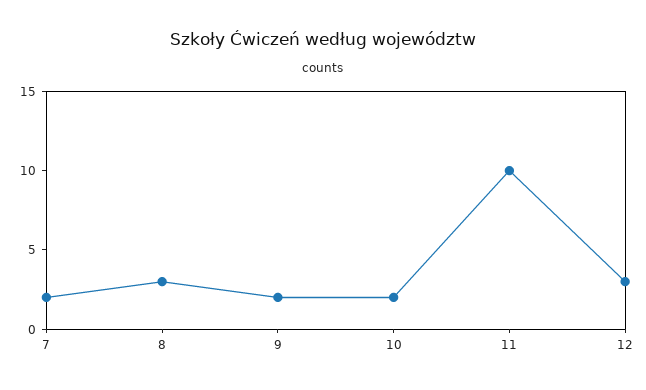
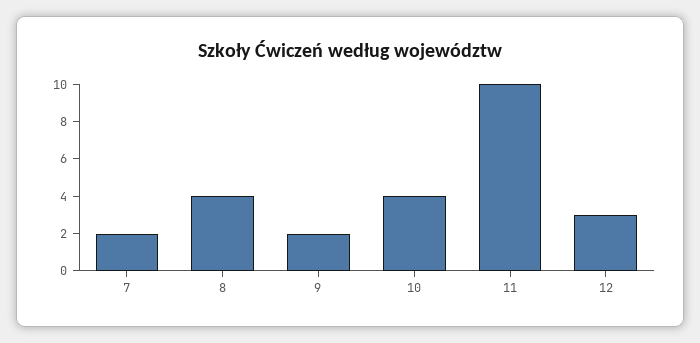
  {
    "7": 2,
-   "8": 3,
+   "8": 4,
    "9": 2,
-   "10": 2,
+   "10": 4,
    "11": 10,
    "12": 3
  }

